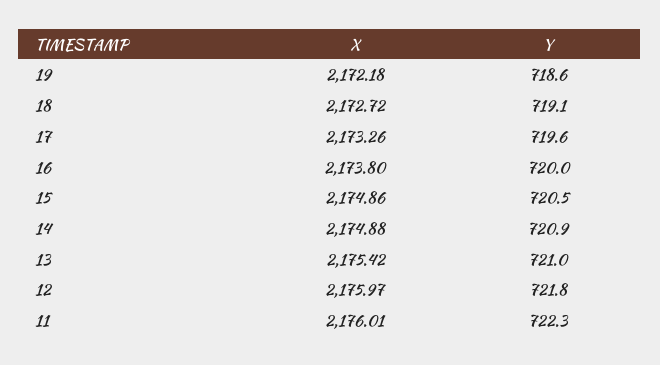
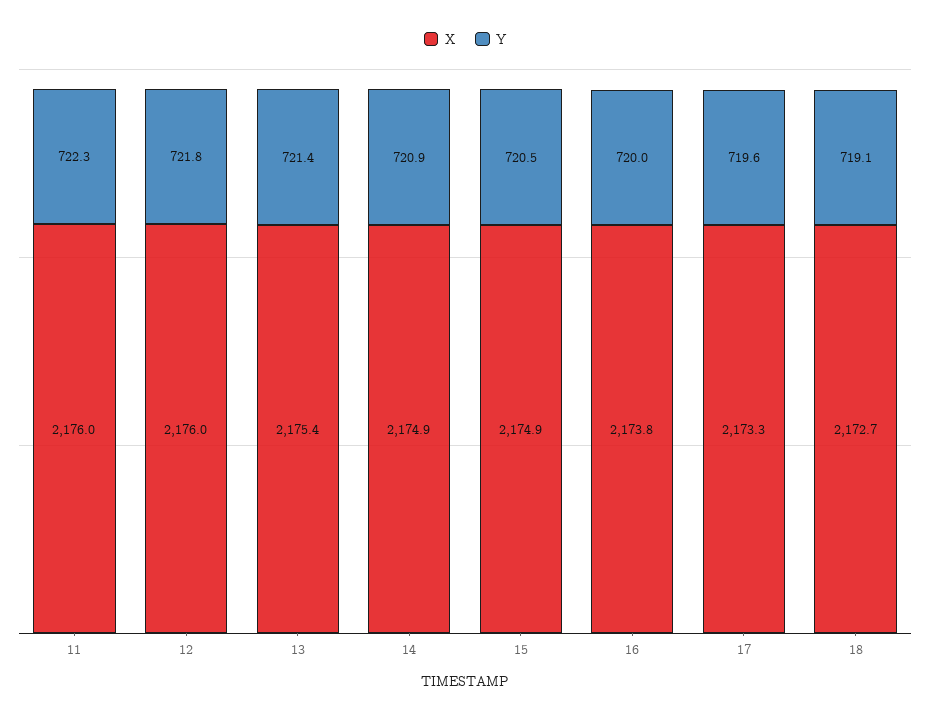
  {
    "X": {
-     "19": 2172.18,
      "18": 2172.72,
      "17": 2173.26,
      "16": 2173.8,
      "15": 2174.86,
      "14": 2174.88,
      "13": 2175.42,
      "12": 2175.97,
      "11": 2176.01
    },
    "Y": {
-     "19": 718.6,
      "18": 719.1,
      "17": 719.6,
      "16": 720,
      "15": 720.5,
      "14": 720.9,
-     "13": 721,
+     "13": 721.4,
      "12": 721.8,
      "11": 722.3
    }
  }

